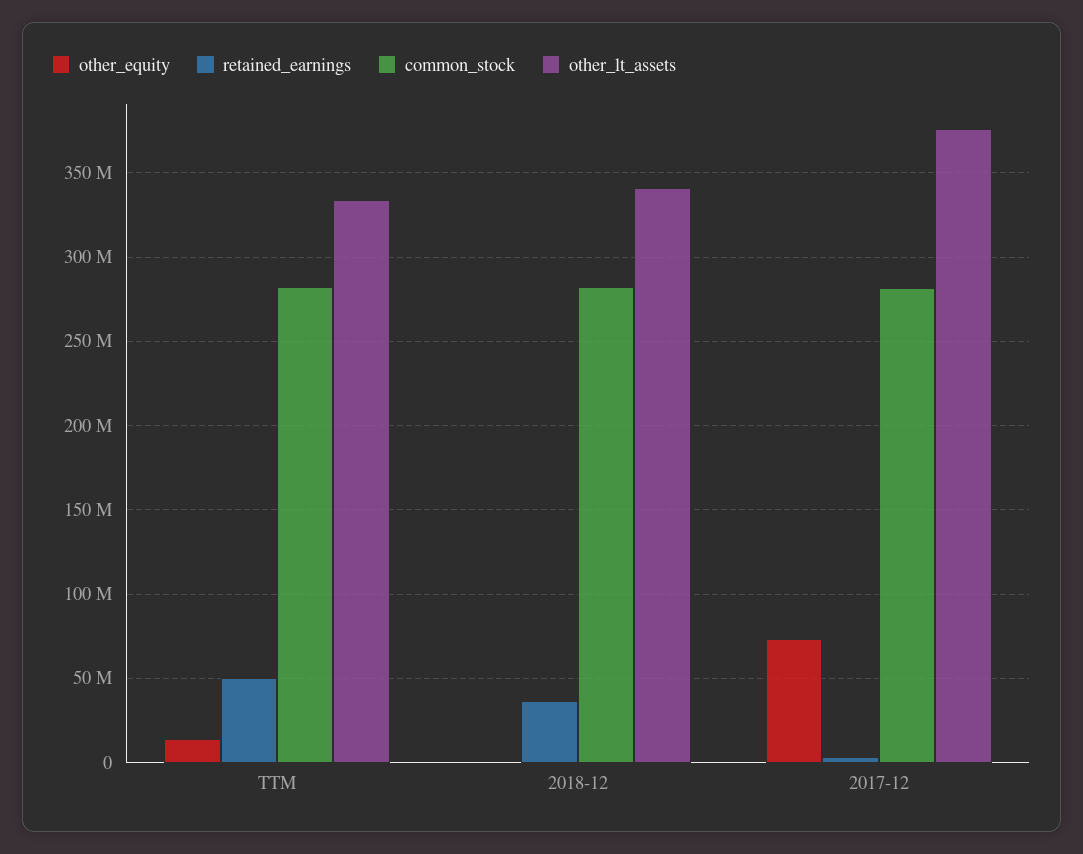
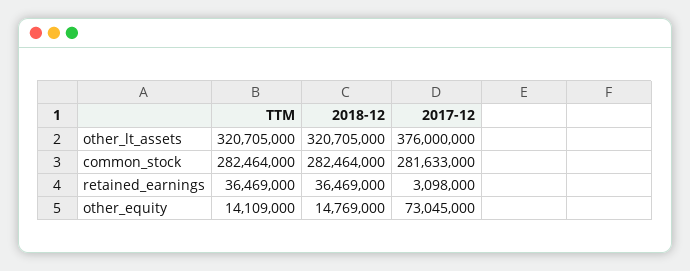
  {
    "other_equity": {
      "TTM": 14109000,
-     "2018-12": 0,
+     "2018-12": 14769000,
      "2017-12": 73045000
    },
    "retained_earnings": {
-     "TTM": 50000000,
+     "TTM": 36469000,
      "2018-12": 36469000,
      "2017-12": 3098000
    },
    "common_stock": {
      "TTM": 282464000,
      "2018-12": 282464000,
      "2017-12": 281633000
    },
    "other_lt_assets": {
-     "TTM": 335000000,
+     "TTM": 320705000,
-     "2018-12": 340000000,
+     "2018-12": 320705000,
      "2017-12": 376000000
    }
  }

